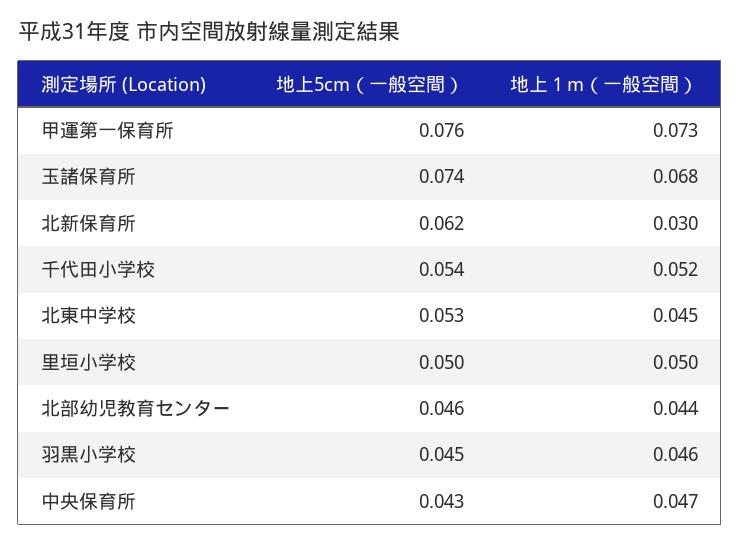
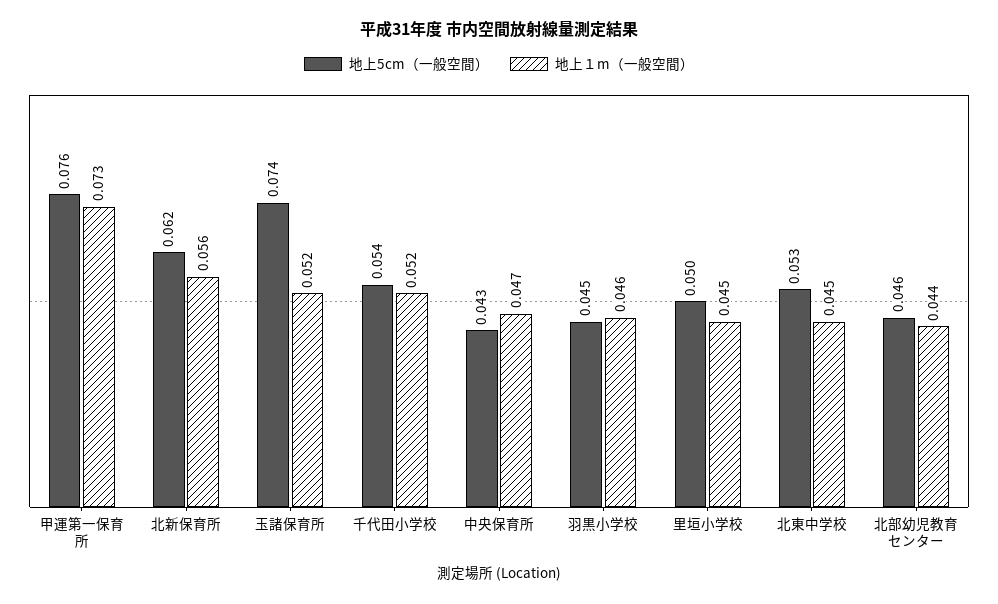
  {
    "地上5cm（一般空間）": {
      "甲運第一保育所": 0.076,
      "玉諸保育所": 0.074,
      "北新保育所": 0.062,
      "千代田小学校": 0.054,
      "北東中学校": 0.053,
      "里垣小学校": 0.05,
      "北部幼児教育センター": 0.046,
      "羽黒小学校": 0.045,
      "中央保育所": 0.043
    },
    "地上１m（一般空間）": {
      "甲運第一保育所": 0.073,
-     "玉諸保育所": 0.068,
+     "玉諸保育所": 0.052,
-     "北新保育所": 0.03,
+     "北新保育所": 0.056,
      "千代田小学校": 0.052,
      "北東中学校": 0.045,
-     "里垣小学校": 0.05,
+     "里垣小学校": 0.045,
      "北部幼児教育センター": 0.044,
      "羽黒小学校": 0.046,
      "中央保育所": 0.047
    }
  }

